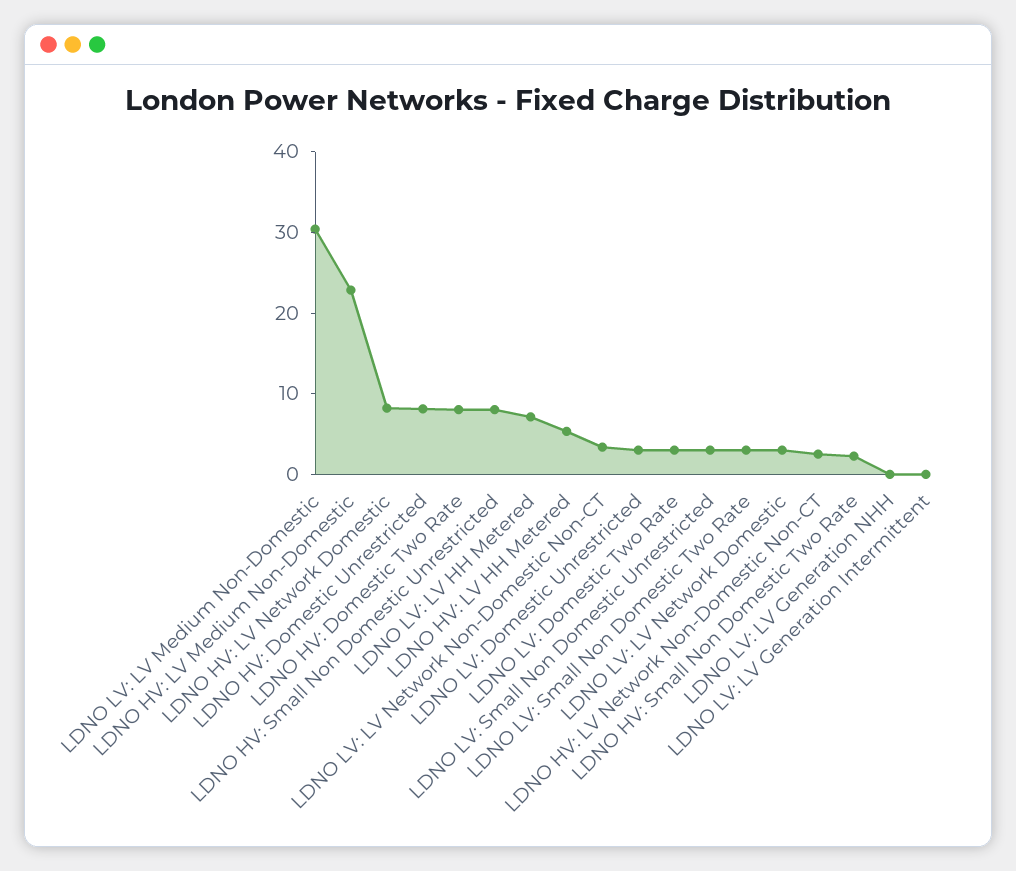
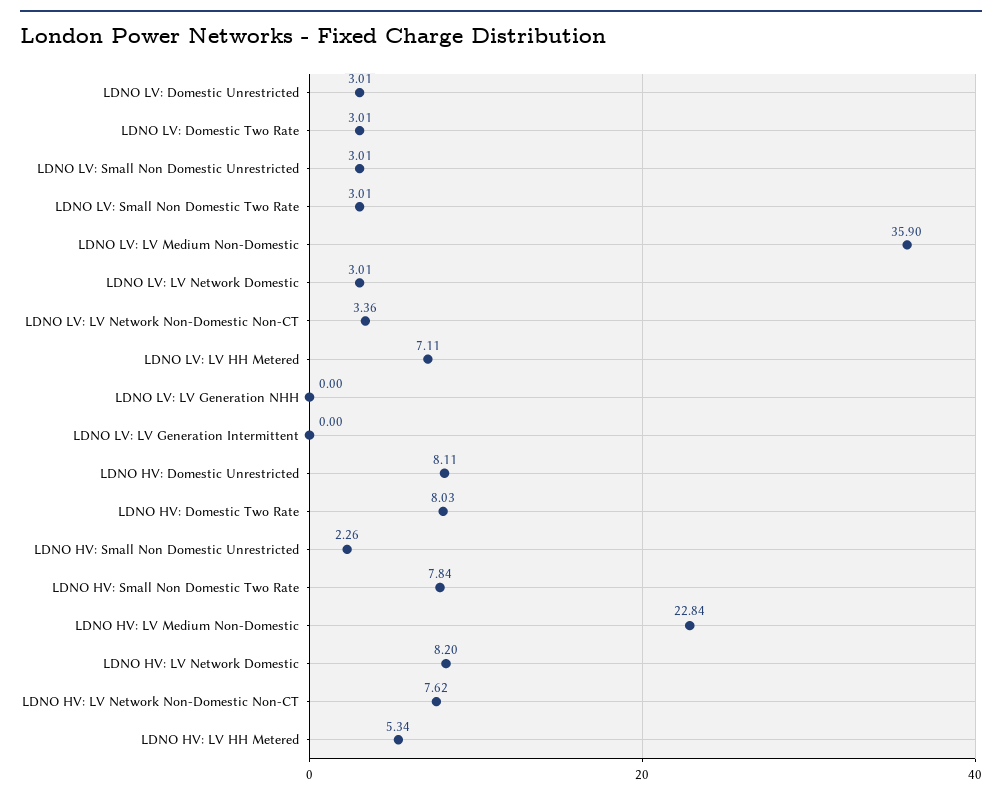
  {
-   "LDNO LV: LV Medium Non-Domestic": 30,
+   "LDNO LV: LV Medium Non-Domestic": 35.9,
    "LDNO HV: LV Medium Non-Domestic": 22.84,
    "LDNO HV: LV Network Domestic": 8.2,
    "LDNO HV: Domestic Unrestricted": 8.11,
    "LDNO HV: Domestic Two Rate": 8.03,
-   "LDNO HV: Small Non Domestic Unrestricted": 8,
+   "LDNO HV: Small Non Domestic Unrestricted": 2.26,
    "LDNO LV: LV HH Metered": 7.11,
    "LDNO HV: LV HH Metered": 5.34,
    "LDNO LV: LV Network Non-Domestic Non-CT": 3.36,
    "LDNO LV: Domestic Unrestricted": 3.01,
    "LDNO LV: Domestic Two Rate": 3.01,
    "LDNO LV: Small Non Domestic Unrestricted": 3.01,
    "LDNO LV: Small Non Domestic Two Rate": 3.01,
    "LDNO LV: LV Network Domestic": 3.01,
-   "LDNO HV: LV Network Non-Domestic Non-CT": 2,
+   "LDNO HV: LV Network Non-Domestic Non-CT": 7.62,
-   "LDNO HV: Small Non Domestic Two Rate": 2,
+   "LDNO HV: Small Non Domestic Two Rate": 7.84,
    "LDNO LV: LV Generation NHH": 0,
    "LDNO LV: LV Generation Intermittent": 0
  }

